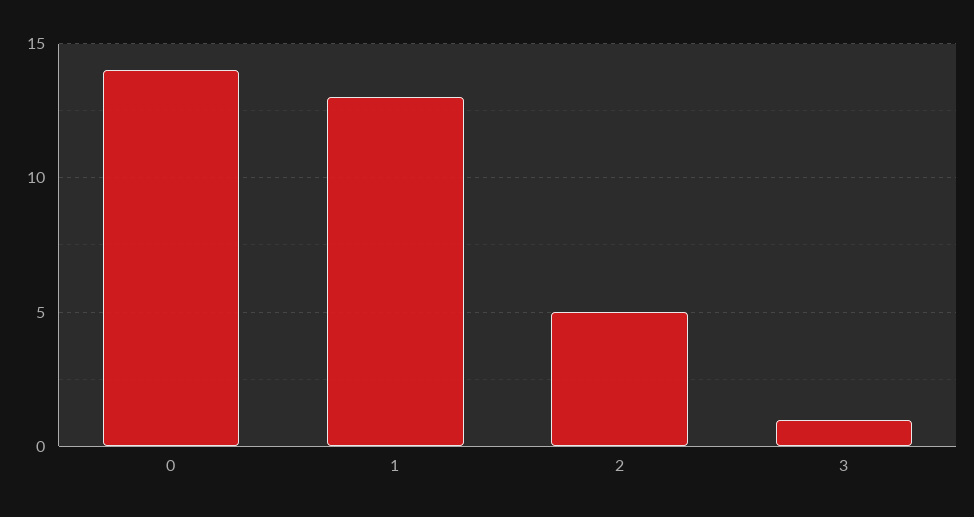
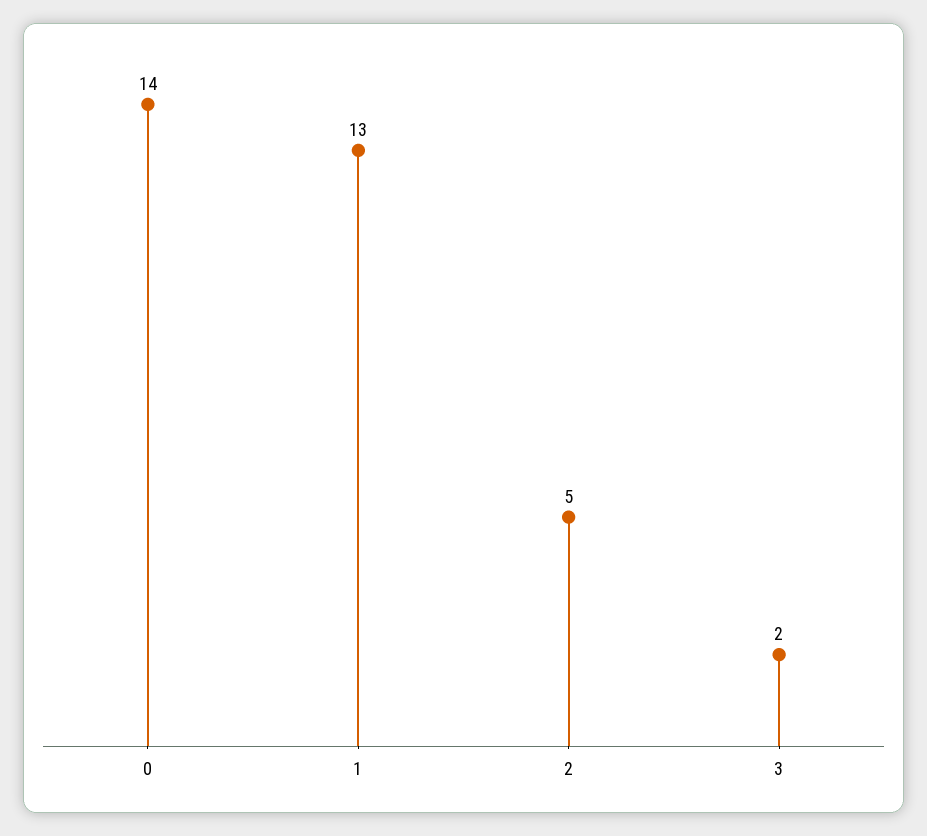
  {
    "0": 14,
    "1": 13,
    "2": 5,
-   "3": 1
+   "3": 2
  }

